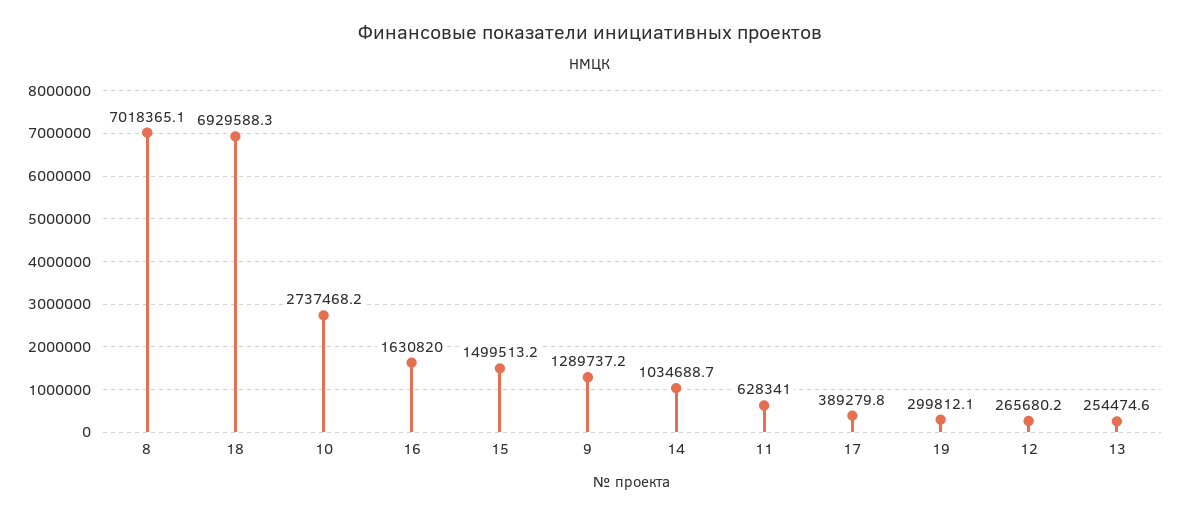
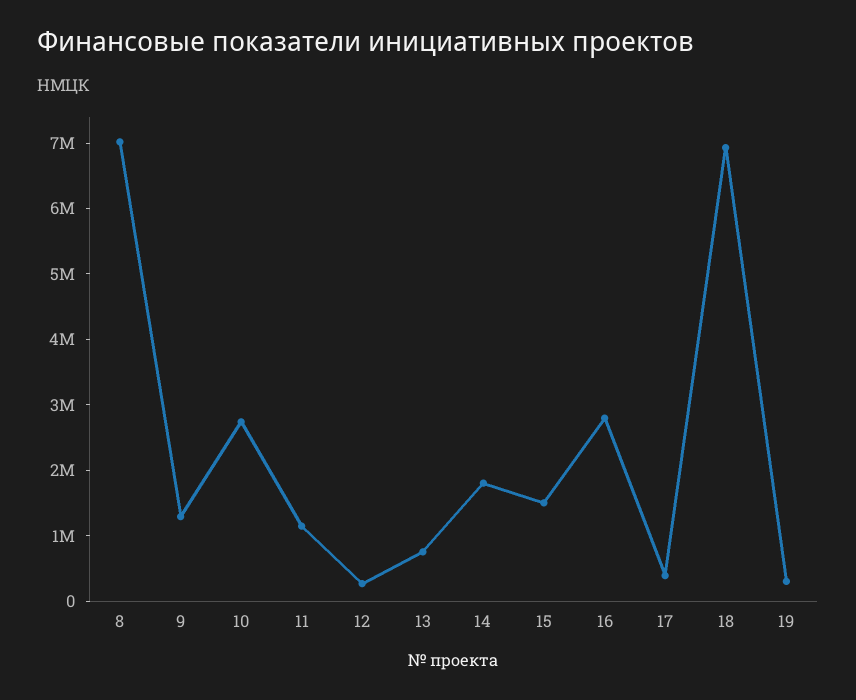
  {
    "8": 7018365.1,
    "18": 6929588.3,
    "10": 2737468.2,
-   "16": 1630820,
+   "16": 2800000,
    "15": 1499513.2,
    "9": 1289737.2,
-   "14": 1034688.7,
+   "14": 1800000,
-   "11": 628341,
+   "11": 1200000,
    "17": 389279.8,
    "19": 299812.1,
    "12": 265680.2,
-   "13": 254474.6
+   "13": 800000
  }

